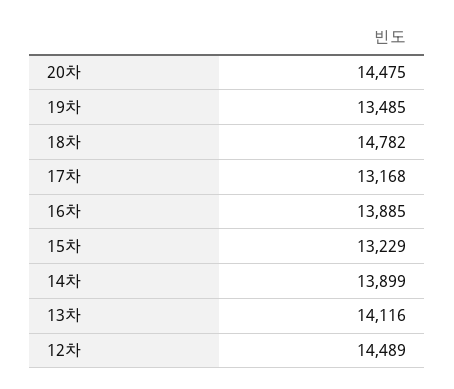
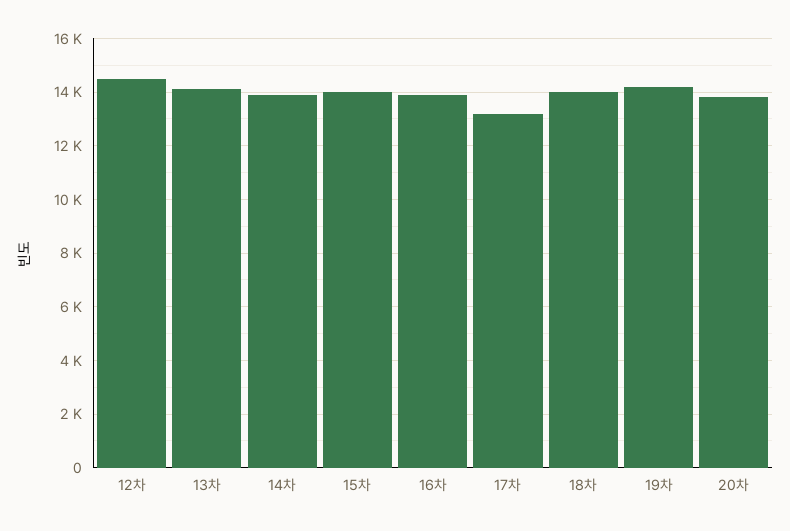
  {
-   "20차": 14475,
+   "20차": 13750,
-   "19차": 13485,
+   "19차": 14250,
-   "18차": 14782,
+   "18차": 14000,
    "17차": 13168,
    "16차": 13885,
-   "15차": 13229,
+   "15차": 14000,
    "14차": 13899,
    "13차": 14116,
    "12차": 14489
  }

